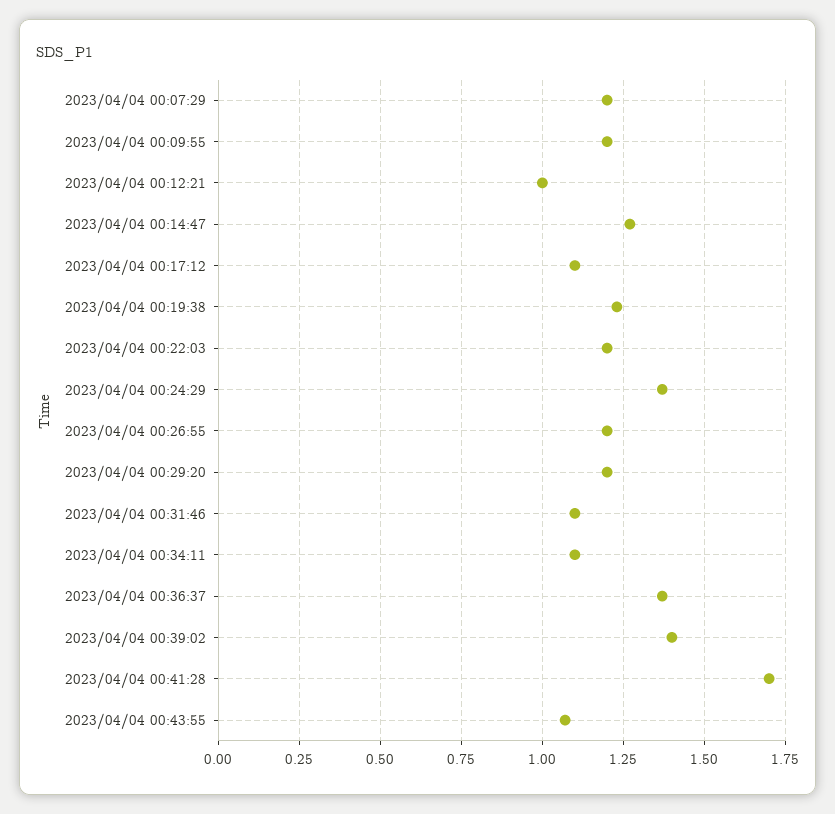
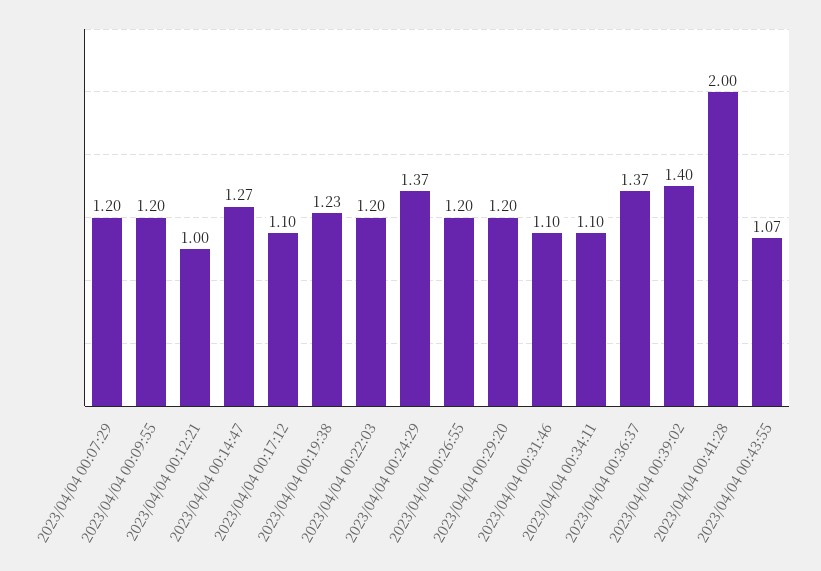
  {
    "2023/04/04 00:07:29": 1.2,
    "2023/04/04 00:09:55": 1.2,
    "2023/04/04 00:12:21": 1,
    "2023/04/04 00:14:47": 1.27,
    "2023/04/04 00:17:12": 1.1,
    "2023/04/04 00:19:38": 1.23,
    "2023/04/04 00:22:03": 1.2,
    "2023/04/04 00:24:29": 1.37,
    "2023/04/04 00:26:55": 1.2,
    "2023/04/04 00:29:20": 1.2,
    "2023/04/04 00:31:46": 1.1,
    "2023/04/04 00:34:11": 1.1,
    "2023/04/04 00:36:37": 1.37,
    "2023/04/04 00:39:02": 1.4,
-   "2023/04/04 00:41:28": 1.7,
+   "2023/04/04 00:41:28": 2,
    "2023/04/04 00:43:55": 1.07
  }

